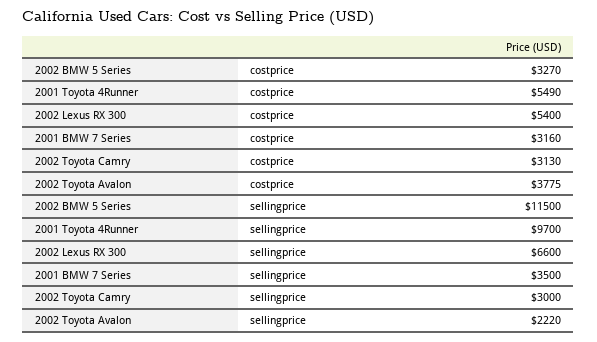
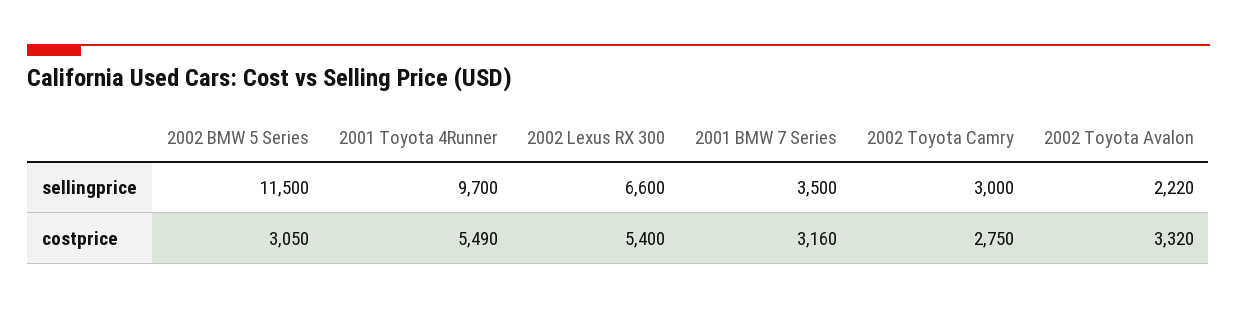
  {
    "2002 BMW 5 Series": {
-     "costprice": 3270,
+     "costprice": 3050,
      "sellingprice": 11500
    },
    "2001 Toyota 4Runner": {
      "costprice": 5490,
      "sellingprice": 9700
    },
    "2002 Lexus RX 300": {
      "costprice": 5400,
      "sellingprice": 6600
    },
    "2001 BMW 7 Series": {
      "costprice": 3160,
      "sellingprice": 3500
    },
    "2002 Toyota Camry": {
-     "costprice": 3130,
+     "costprice": 2750,
      "sellingprice": 3000
    },
    "2002 Toyota Avalon": {
-     "costprice": 3775,
+     "costprice": 3320,
      "sellingprice": 2220
    }
  }

